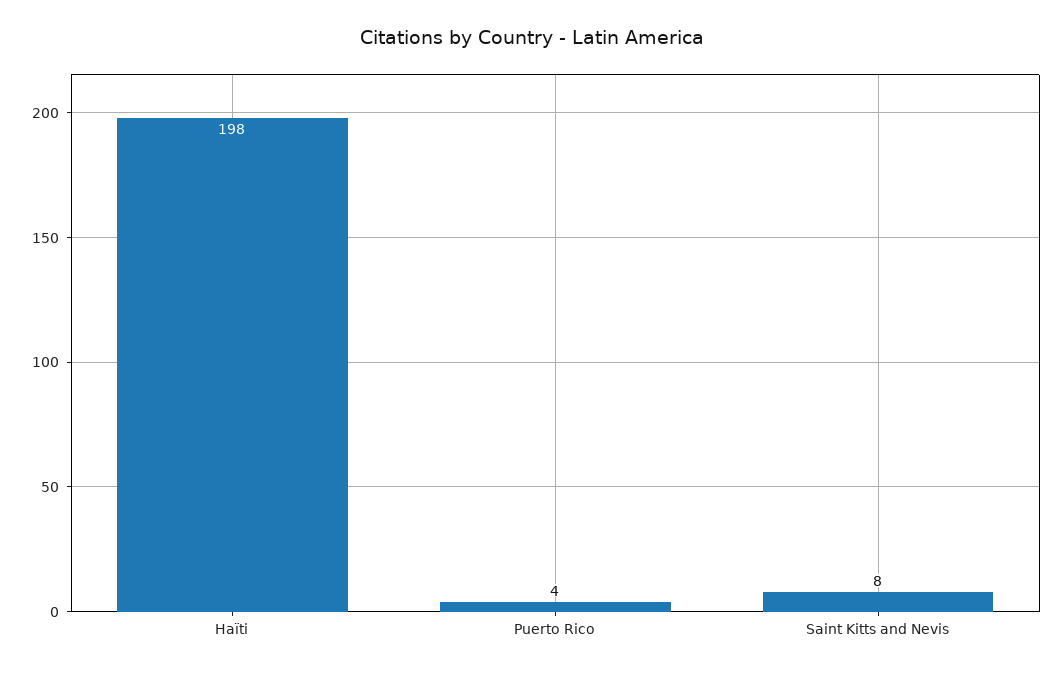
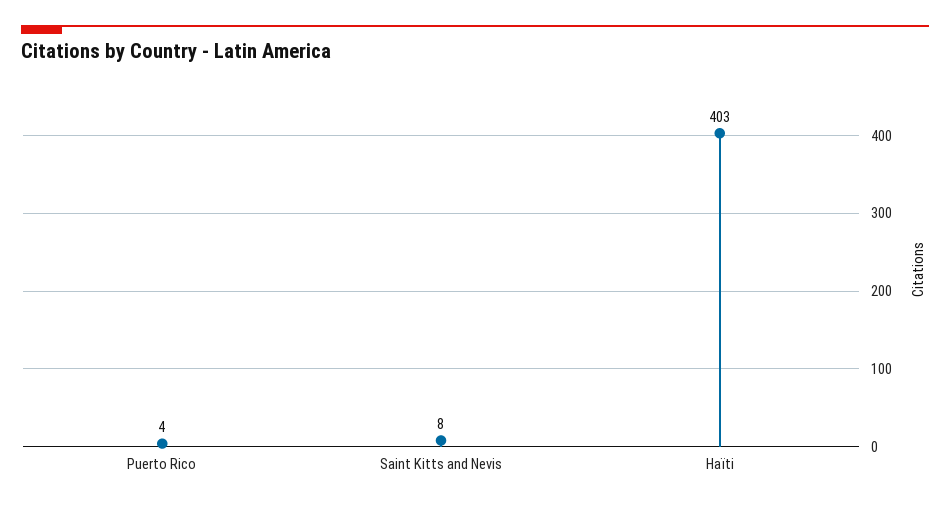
  {
-   "Haïti": 198,
+   "Haïti": 403,
    "Puerto Rico": 4,
    "Saint Kitts and Nevis": 8
  }

